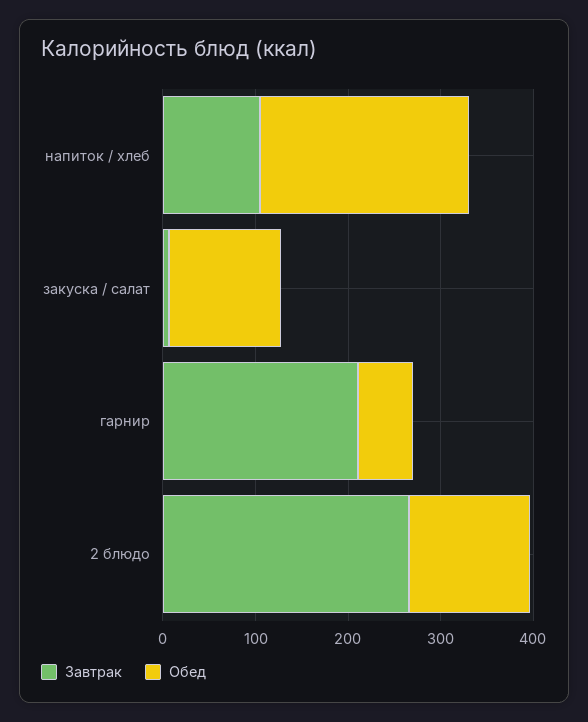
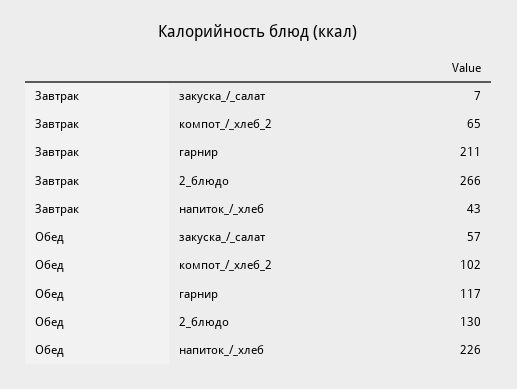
  {
    "Завтрак": {
-     "напиток / хлеб": 100,
+     "напиток / хлеб": 43,
      "закуска / салат": 7,
      "гарнир": 211,
-     "2 блюдо": 266
+     "2 блюдо": 266,
+     "компот_/_хлеб_2": 65
    },
    "Обед": {
      "напиток / хлеб": 226,
-     "закуска / салат": 120,
+     "закуска / салат": 57,
-     "гарнир": 60,
+     "гарнир": 117,
-     "2 блюдо": 130
+     "2 блюдо": 130,
+     "компот_/_хлеб_2": 102
    }
  }

